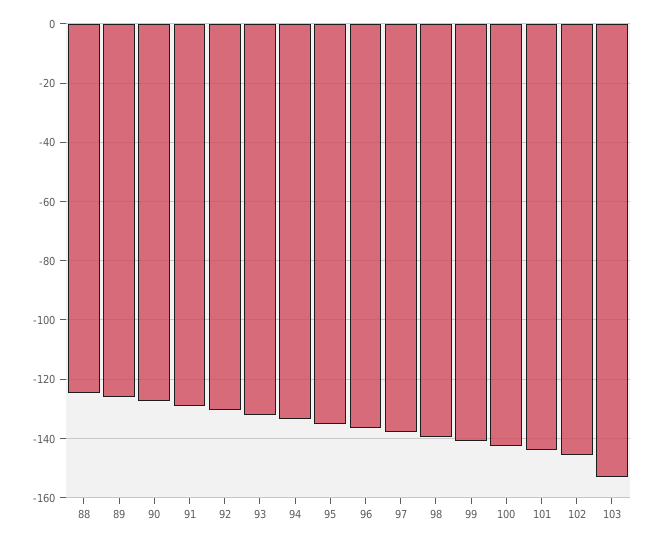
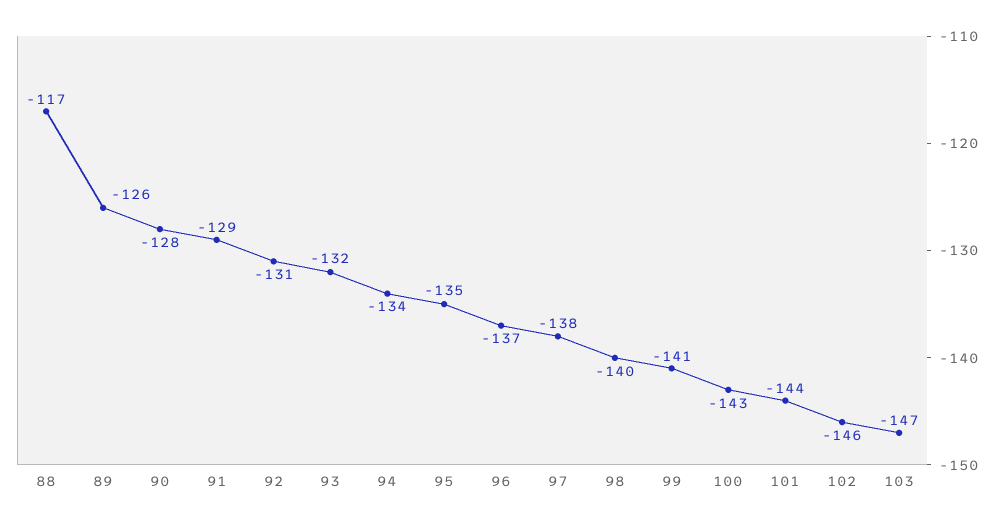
  {
-   "88": -125,
+   "88": -117,
    "89": -126,
    "90": -128,
    "91": -129,
    "92": -131,
    "93": -132,
    "94": -134,
    "95": -135,
    "96": -137,
    "97": -138,
    "98": -140,
    "99": -141,
    "100": -143,
    "101": -144,
    "102": -146,
-   "103": -152.5
+   "103": -147
  }

